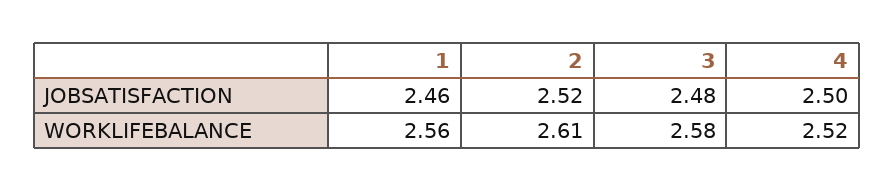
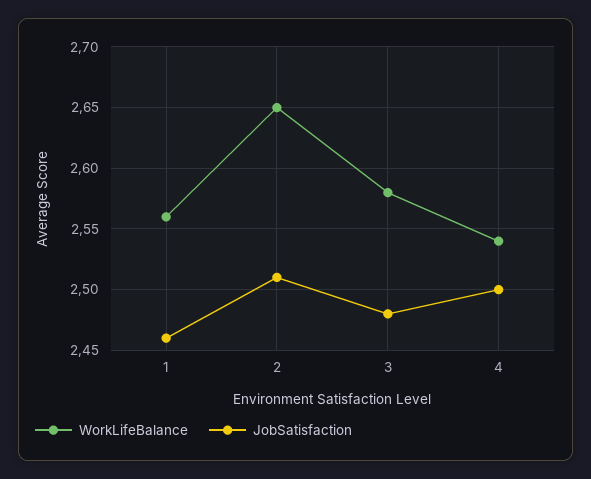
  {
    "JOBSATISFACTION": {
      "1": 2.46,
-     "2": 2.52,
+     "2": 2.51,
      "3": 2.48,
      "4": 2.5
    },
    "WORKLIFEBALANCE": {
      "1": 2.56,
-     "2": 2.61,
+     "2": 2.65,
      "3": 2.58,
-     "4": 2.52
+     "4": 2.54
    }
  }

